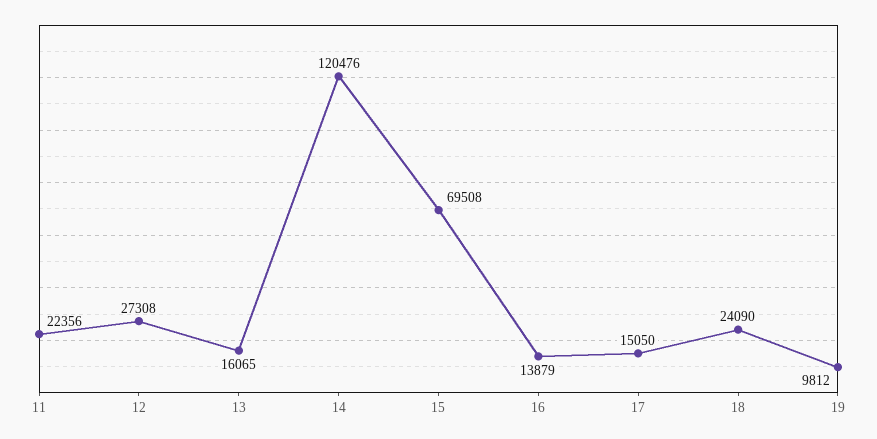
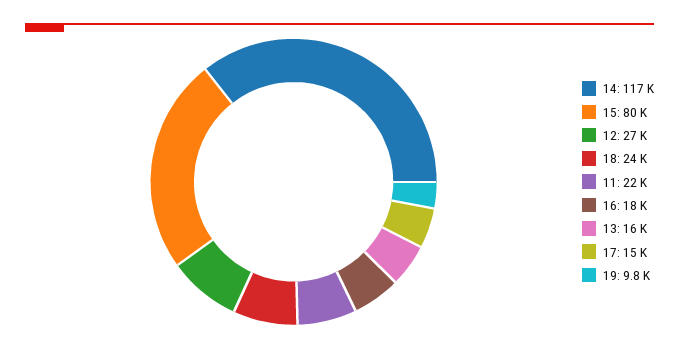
  {
    "11": 22356,
    "12": 27308,
    "13": 16065,
-   "14": 120476,
+   "14": 117000,
-   "15": 69508,
+   "15": 80000,
-   "16": 13879,
+   "16": 18000,
    "17": 15050,
    "18": 24090,
    "19": 9812
  }

